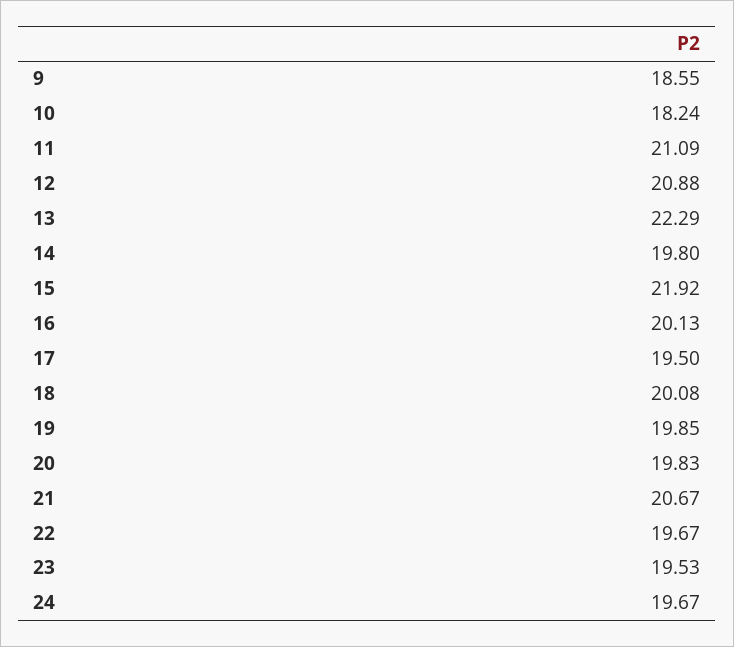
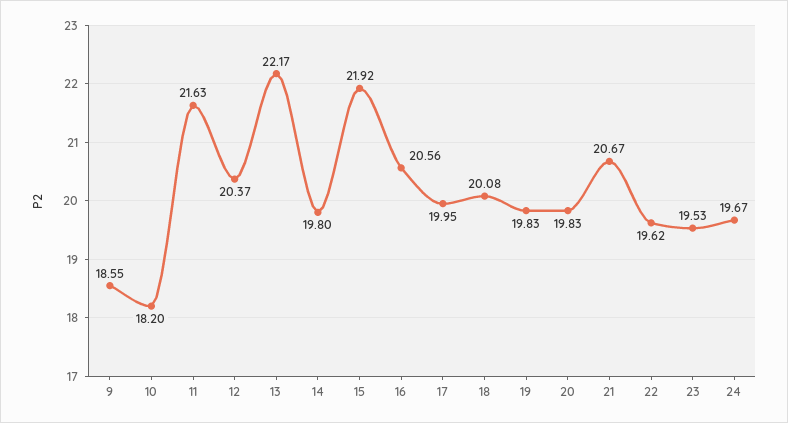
  {
    "9": 18.55,
-   "10": 18.24,
+   "10": 18.2,
-   "11": 21.09,
+   "11": 21.63,
-   "12": 20.88,
+   "12": 20.37,
-   "13": 22.29,
+   "13": 22.17,
    "14": 19.8,
    "15": 21.92,
-   "16": 20.13,
+   "16": 20.56,
-   "17": 19.5,
+   "17": 19.95,
    "18": 20.08,
-   "19": 19.85,
+   "19": 19.83,
    "20": 19.83,
    "21": 20.67,
-   "22": 19.67,
+   "22": 19.62,
    "23": 19.53,
    "24": 19.67
  }

